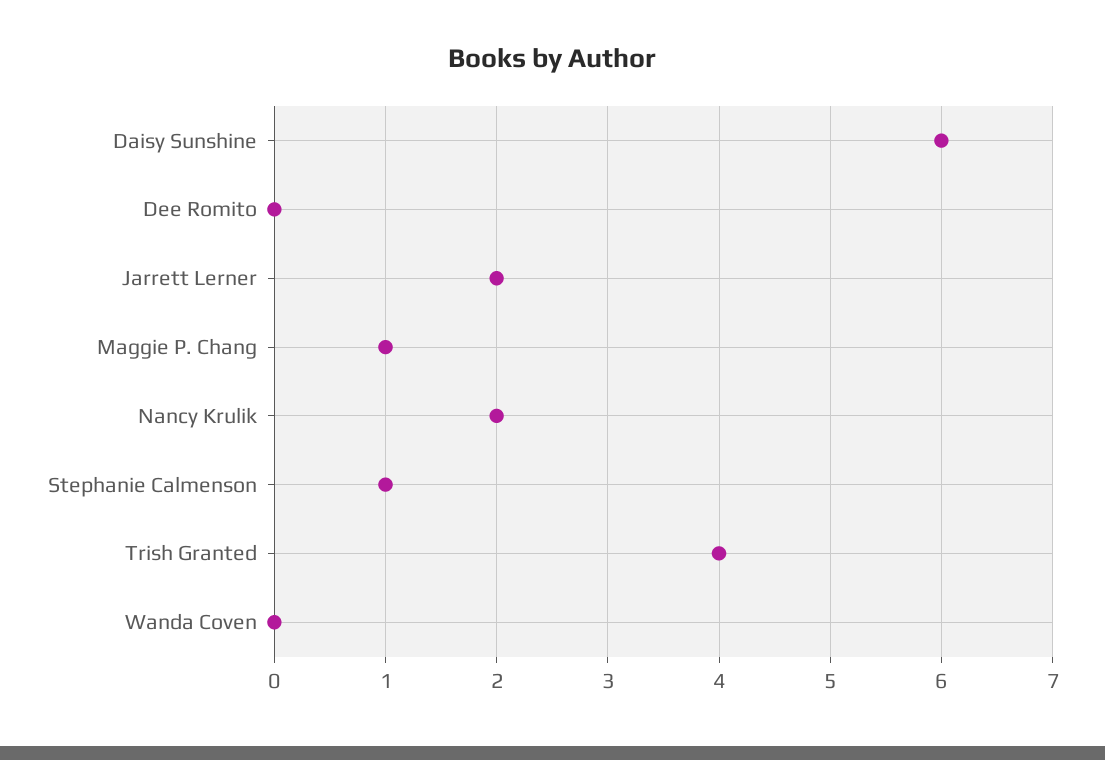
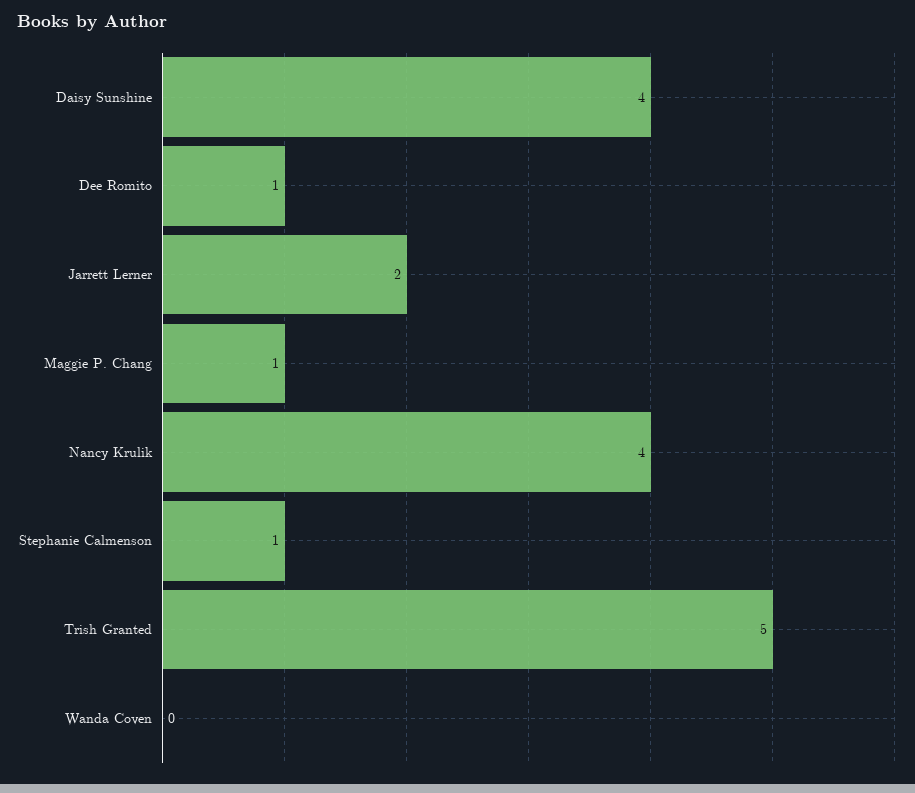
  {
-   "Daisy Sunshine": 6,
+   "Daisy Sunshine": 4,
-   "Dee Romito": 0,
+   "Dee Romito": 1,
    "Jarrett Lerner": 2,
    "Maggie P. Chang": 1,
-   "Nancy Krulik": 2,
+   "Nancy Krulik": 4,
    "Stephanie Calmenson": 1,
-   "Trish Granted": 4,
+   "Trish Granted": 5,
    "Wanda Coven": 0
  }

